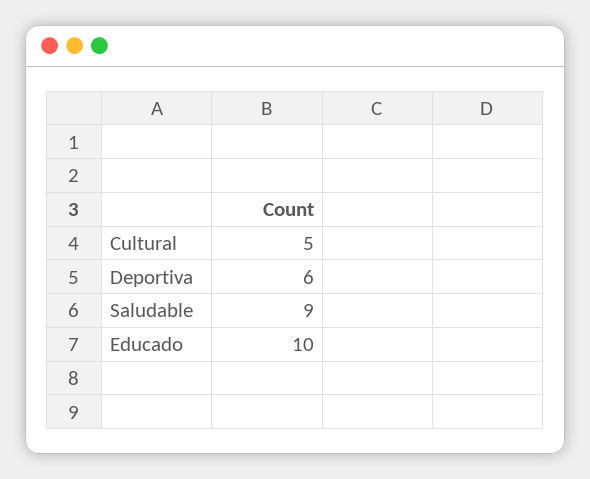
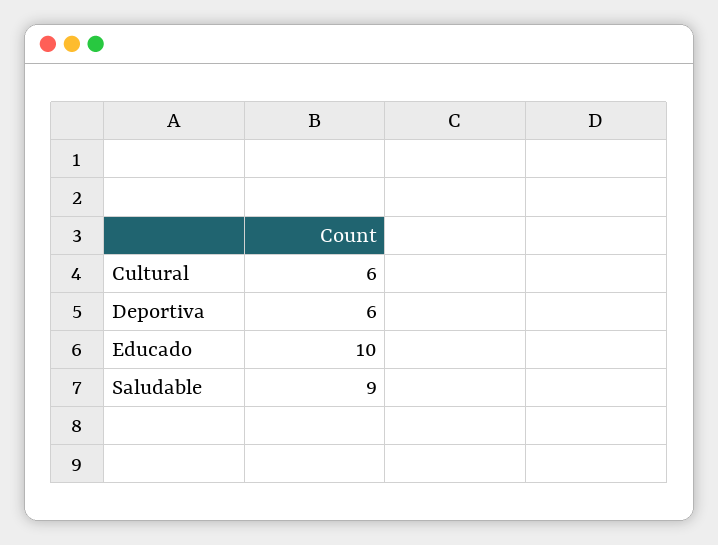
  {
-   "Cultural": 5,
+   "Cultural": 6,
    "Deportiva": 6,
    "Saludable": 9,
    "Educado": 10
  }

